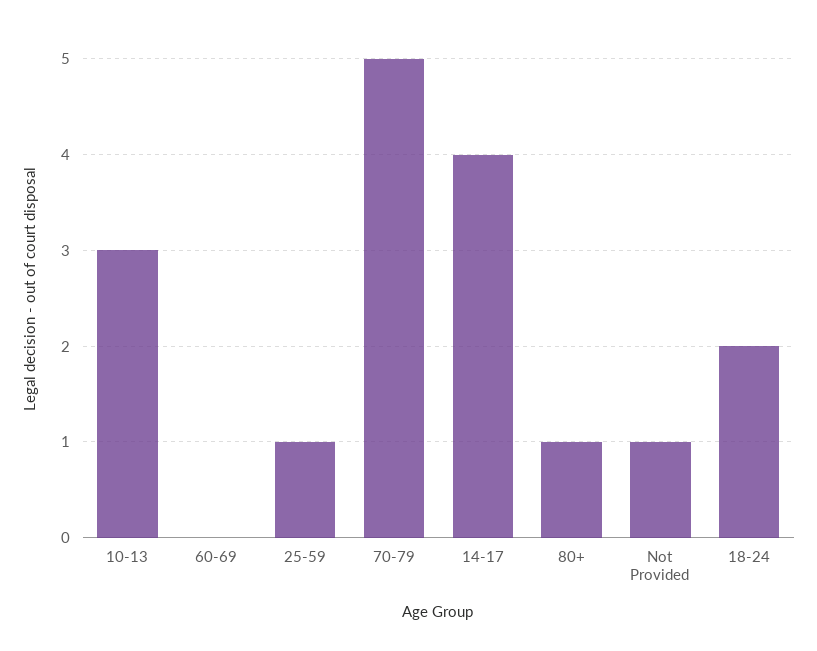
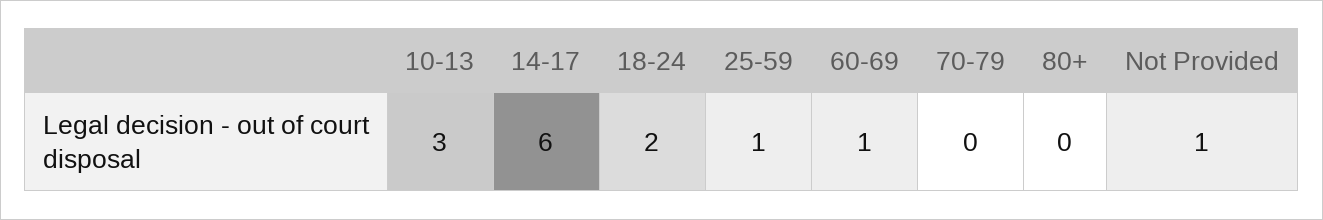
  {
    "10-13": 3,
-   "60-69": 0,
+   "60-69": 1,
    "25-59": 1,
-   "70-79": 5,
+   "70-79": 0,
-   "14-17": 4,
+   "14-17": 6,
-   "80+": 1,
+   "80+": 0,
    "Not Provided": 1,
    "18-24": 2
  }

